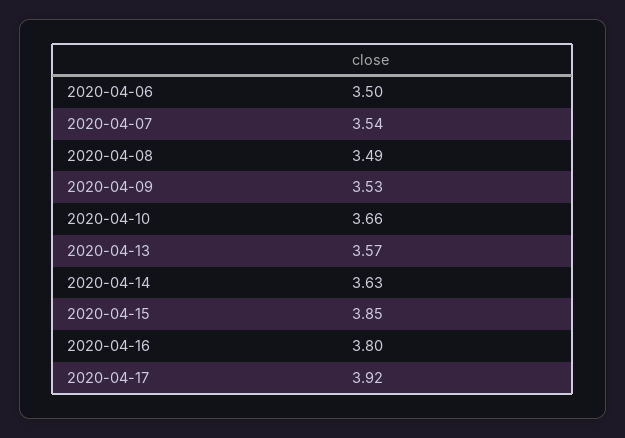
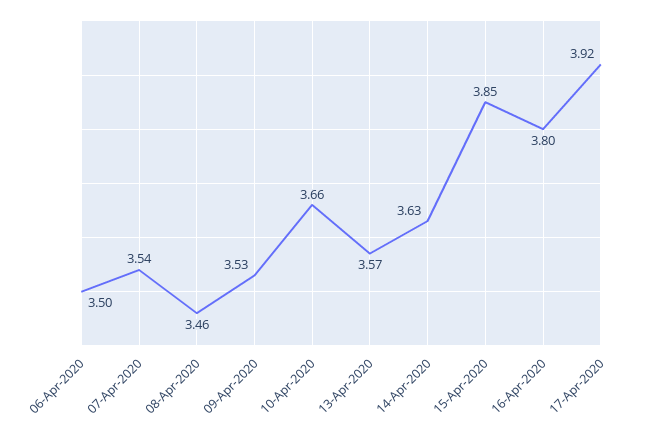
  {
    "2020-04-06": 3.5,
    "2020-04-07": 3.54,
-   "2020-04-08": 3.49,
+   "2020-04-08": 3.46,
    "2020-04-09": 3.53,
    "2020-04-10": 3.66,
    "2020-04-13": 3.57,
    "2020-04-14": 3.63,
    "2020-04-15": 3.85,
    "2020-04-16": 3.8,
    "2020-04-17": 3.92
  }

